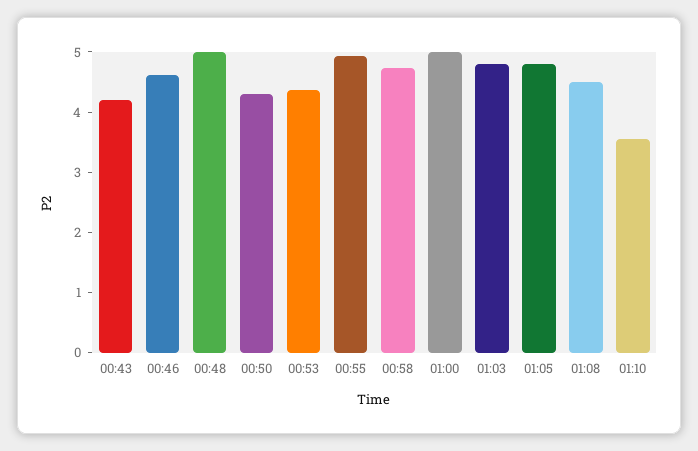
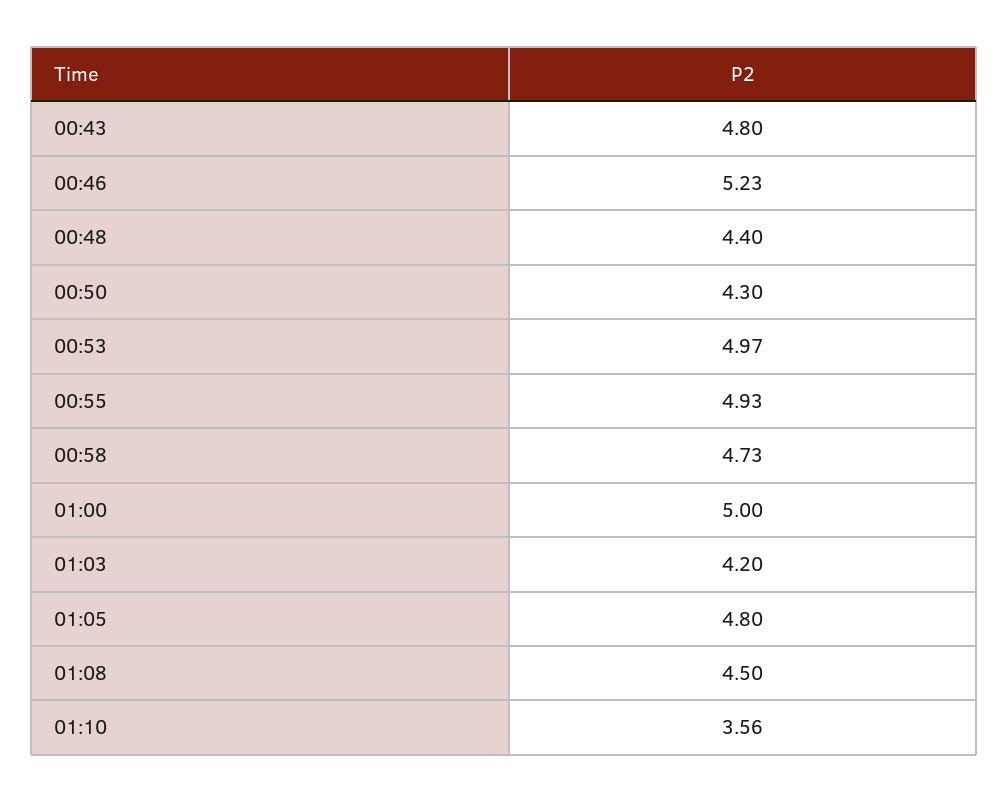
  {
-   "00:43": 4.2,
+   "00:43": 4.8,
-   "00:46": 4.6,
+   "00:46": 5.23,
-   "00:48": 5,
+   "00:48": 4.4,
    "00:50": 4.3,
-   "00:53": 4.4,
+   "00:53": 4.97,
    "00:55": 4.93,
    "00:58": 4.73,
    "01:00": 5,
-   "01:03": 4.8,
+   "01:03": 4.2,
    "01:05": 4.8,
    "01:08": 4.5,
    "01:10": 3.56
  }

